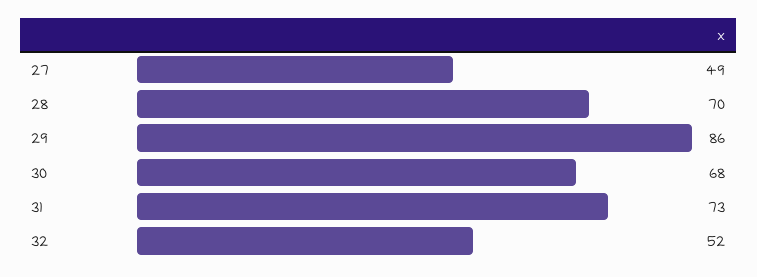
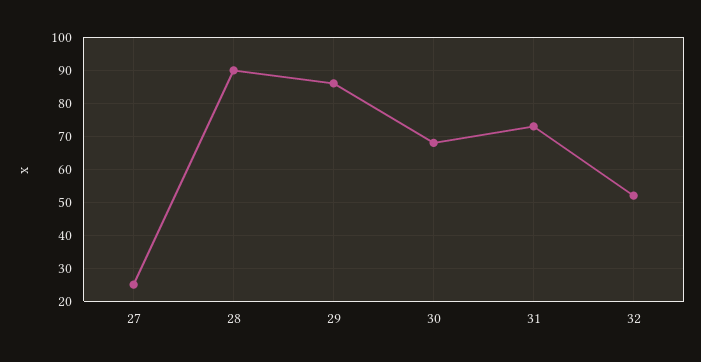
  {
-   "27": 49,
+   "27": 25,
-   "28": 70,
+   "28": 90,
    "29": 86,
    "30": 68,
    "31": 73,
    "32": 52
  }

